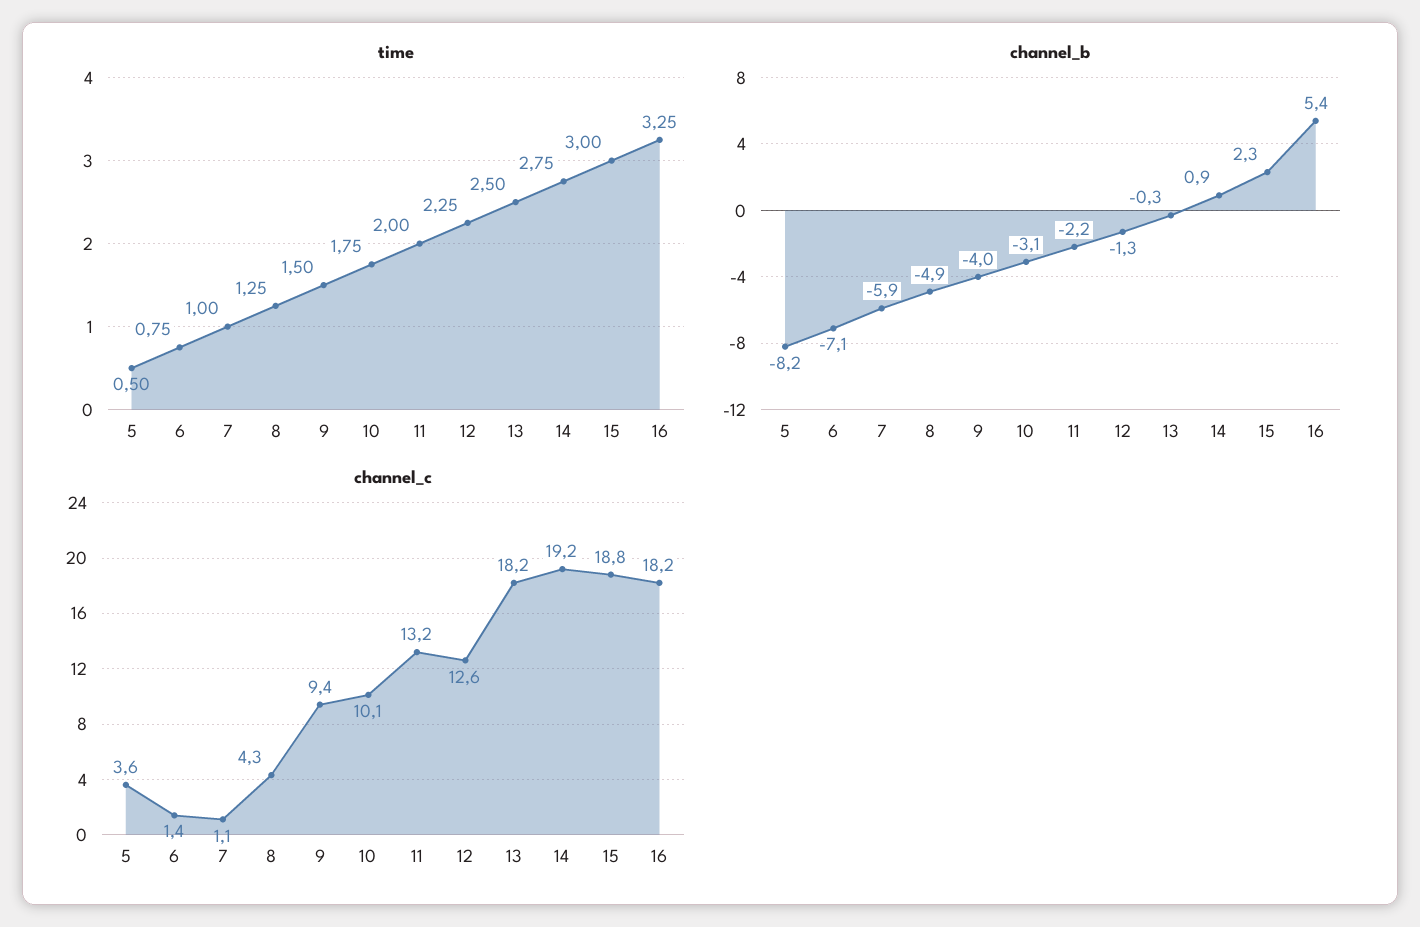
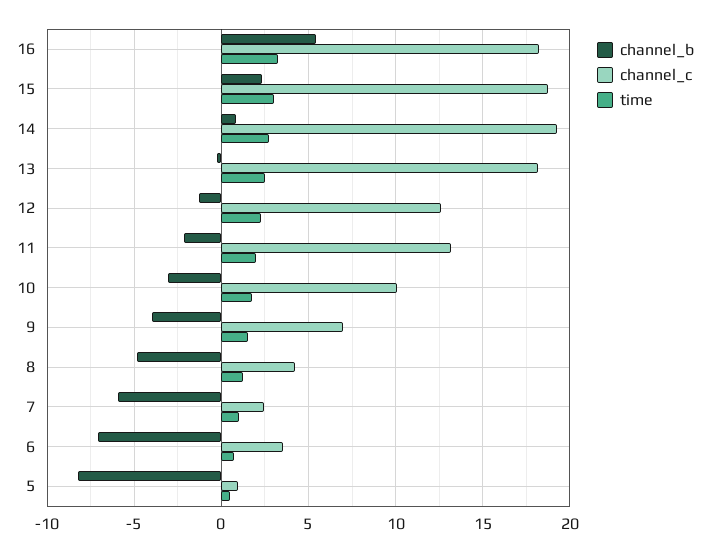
  {
    "time": {
      "5": 0.5,
      "6": 0.75,
      "7": 1,
      "8": 1.25,
      "9": 1.5,
      "10": 1.75,
      "11": 2,
      "12": 2.25,
      "13": 2.5,
      "14": 2.75,
      "15": 3,
      "16": 3.25
    },
    "channel_b": {
      "5": -8.2,
      "6": -7.1,
      "7": -5.9,
      "8": -4.9,
      "9": -4,
      "10": -3.1,
      "11": -2.2,
      "12": -1.3,
      "13": -0.3,
      "14": 0.9,
      "15": 2.3,
      "16": 5.4
    },
    "channel_c": {
-     "5": 3.6,
+     "5": 1,
-     "6": 1.4,
+     "6": 3.5,
-     "7": 1.1,
+     "7": 2.5,
      "8": 4.3,
-     "9": 9.4,
+     "9": 7,
      "10": 10.1,
      "11": 13.2,
      "12": 12.6,
      "13": 18.2,
      "14": 19.2,
      "15": 18.8,
      "16": 18.2
    }
  }

